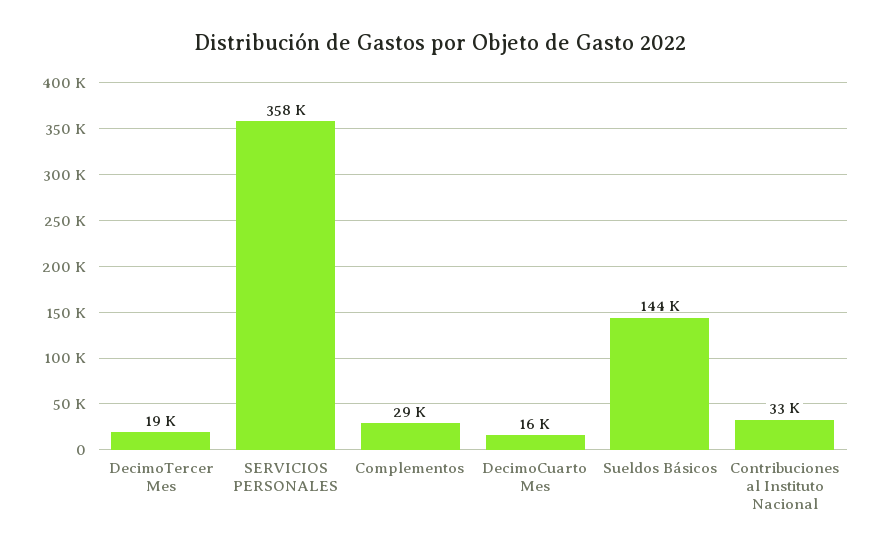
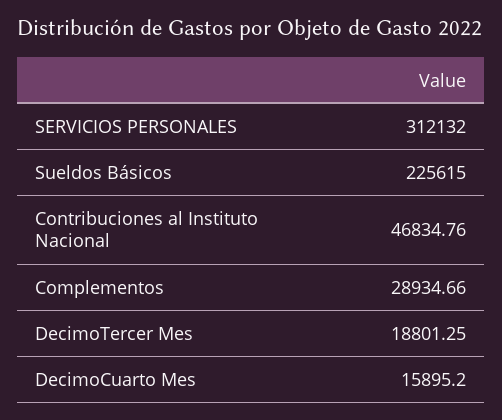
  {
    "DecimoTercer Mes": 18801.25,
-   "SERVICIOS PERSONALES": 358000,
+   "SERVICIOS PERSONALES": 312132,
    "Complementos": 28934.66,
    "DecimoCuarto Mes": 15895.2,
-   "Sueldos Básicos": 144000,
+   "Sueldos Básicos": 225615,
-   "Contribuciones al Instituto Nacional": 33000
+   "Contribuciones al Instituto Nacional": 46834.76
  }

